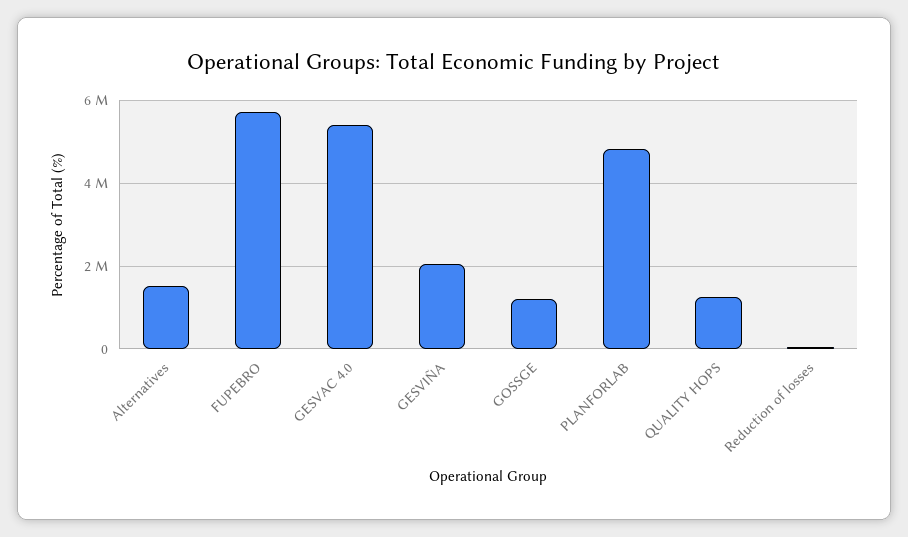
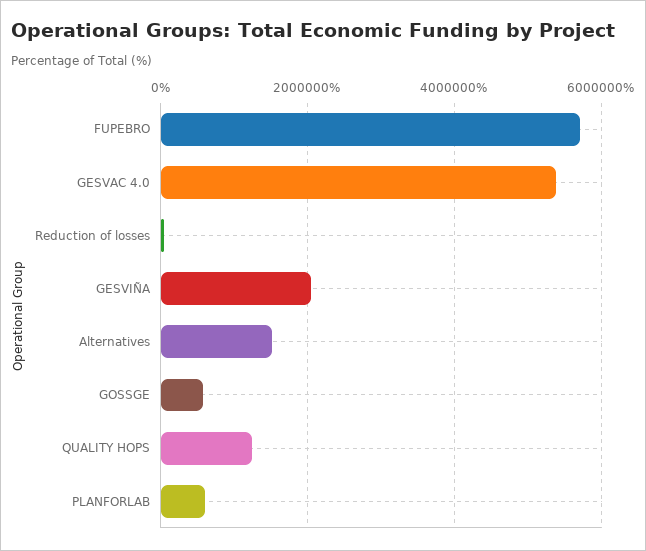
  {
    "Alternatives": 1600000,
    "FUPEBRO": 5800000,
    "GESVAC 4.0": 5400000,
    "GESVIÑA": 2000000,
-   "GOSSGE": 1200000,
+   "GOSSGE": 600000,
-   "PLANFORLAB": 4800000,
+   "PLANFORLAB": 600000,
    "QUALITY HOPS": 1200000,
    "Reduction of losses": 0
  }

